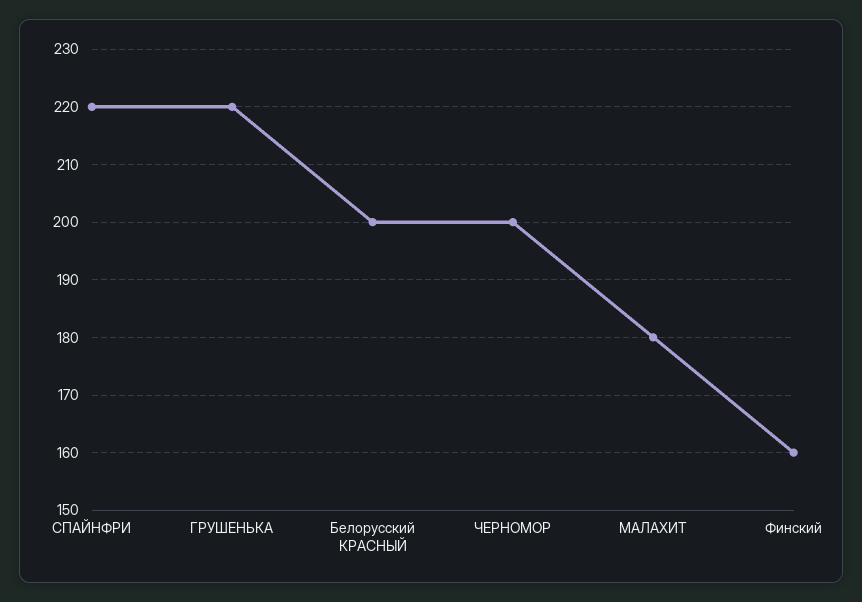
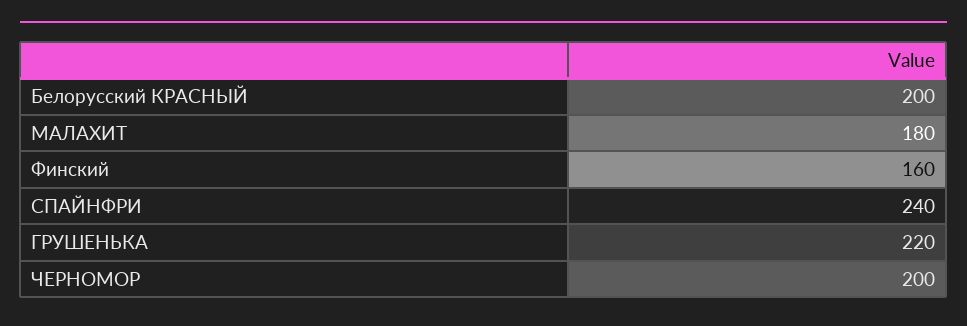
  {
-   "СПАЙНФРИ": 220,
+   "СПАЙНФРИ": 240,
    "ГРУШЕНЬКА": 220,
    "Белорусский КРАСНЫЙ": 200,
    "ЧЕРНОМОР": 200,
    "МАЛАХИТ": 180,
    "Финский": 160
  }

